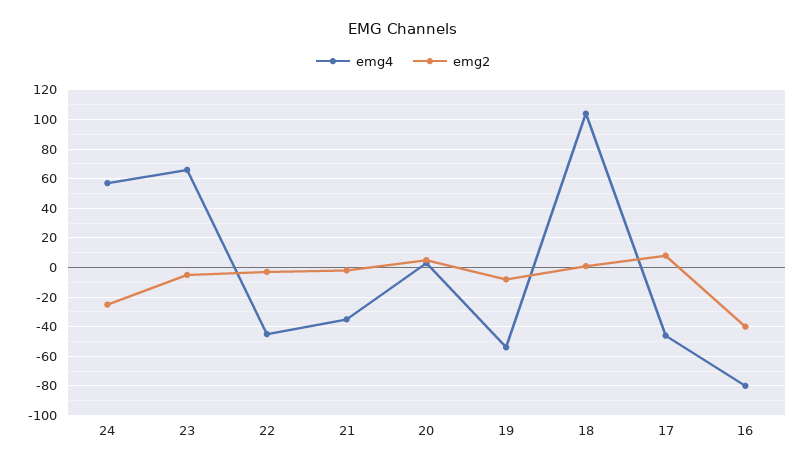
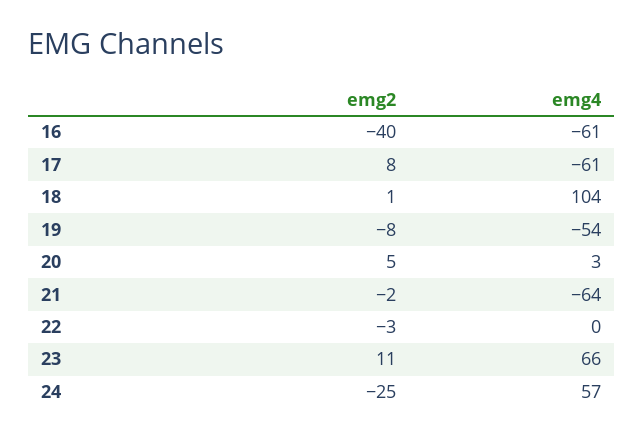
  {
    "emg4": {
      "24": 57,
      "23": 66,
-     "22": -45,
+     "22": 0,
-     "21": -35,
+     "21": -64,
      "20": 3,
      "19": -54,
      "18": 104,
-     "17": -45,
+     "17": -61,
-     "16": -80
+     "16": -61
    },
    "emg2": {
      "24": -25,
-     "23": -5,
+     "23": 11,
      "22": -3,
      "21": -2,
      "20": 5,
      "19": -8,
      "18": 1,
      "17": 8,
      "16": -40
    }
  }

